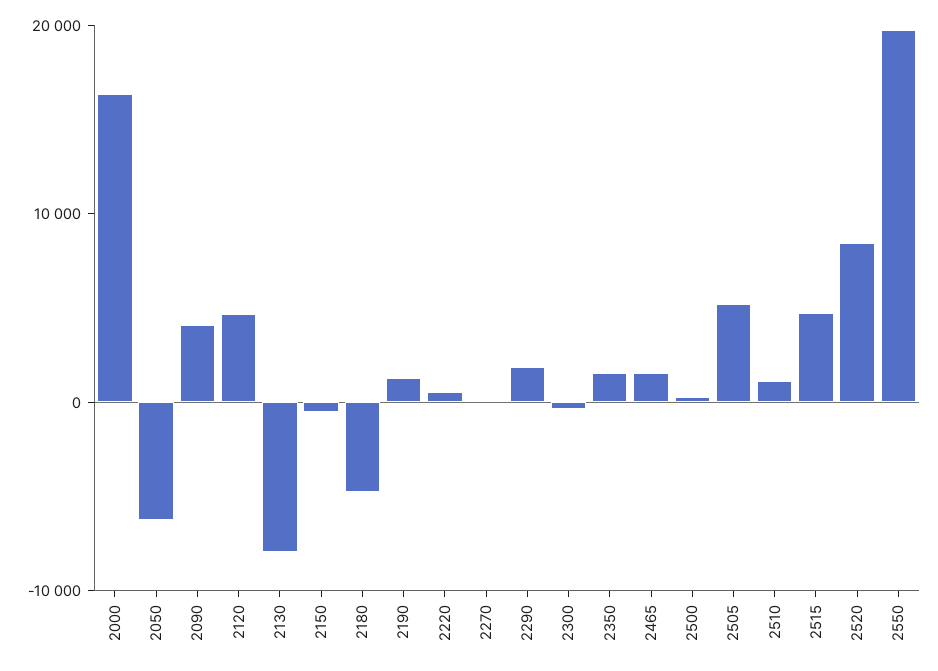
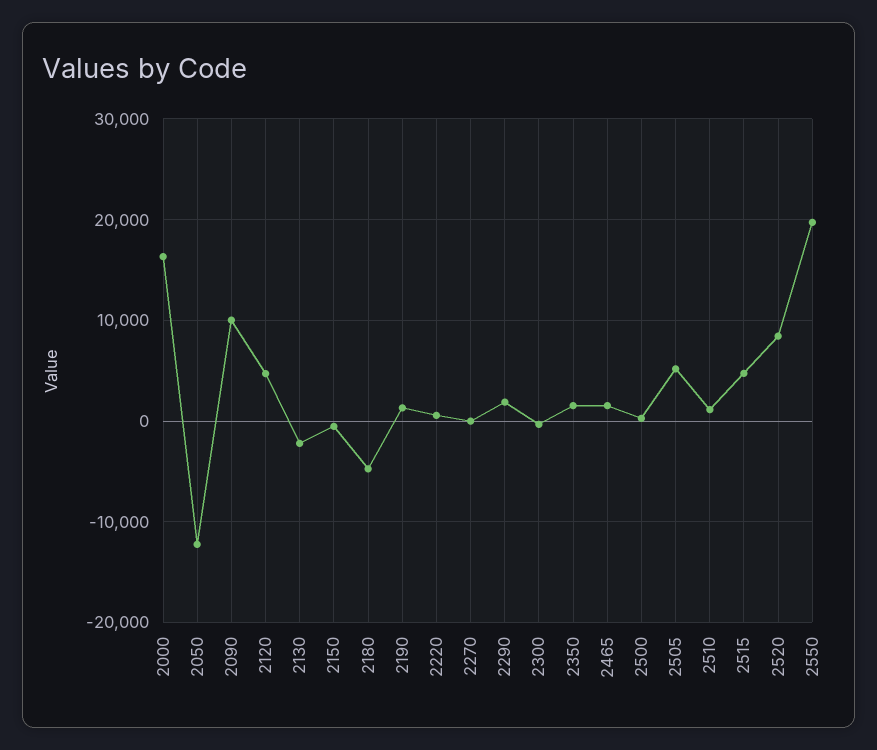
  {
    "2000": 16000,
-   "2050": -6000,
+   "2050": -12000,
-   "2090": 4000,
+   "2090": 10000,
    "2120": 5000,
-   "2130": -8000,
+   "2130": -2000,
    "2150": -1000,
    "2180": -5000,
    "2190": 1000,
    "2220": 1000,
    "2270": 0,
    "2290": 2000,
    "2300": 0,
    "2350": 2000,
    "2465": 2000,
    "2500": 0,
    "2505": 5000,
    "2510": 1000,
    "2515": 5000,
    "2520": 8000,
    "2550": 20000
  }

